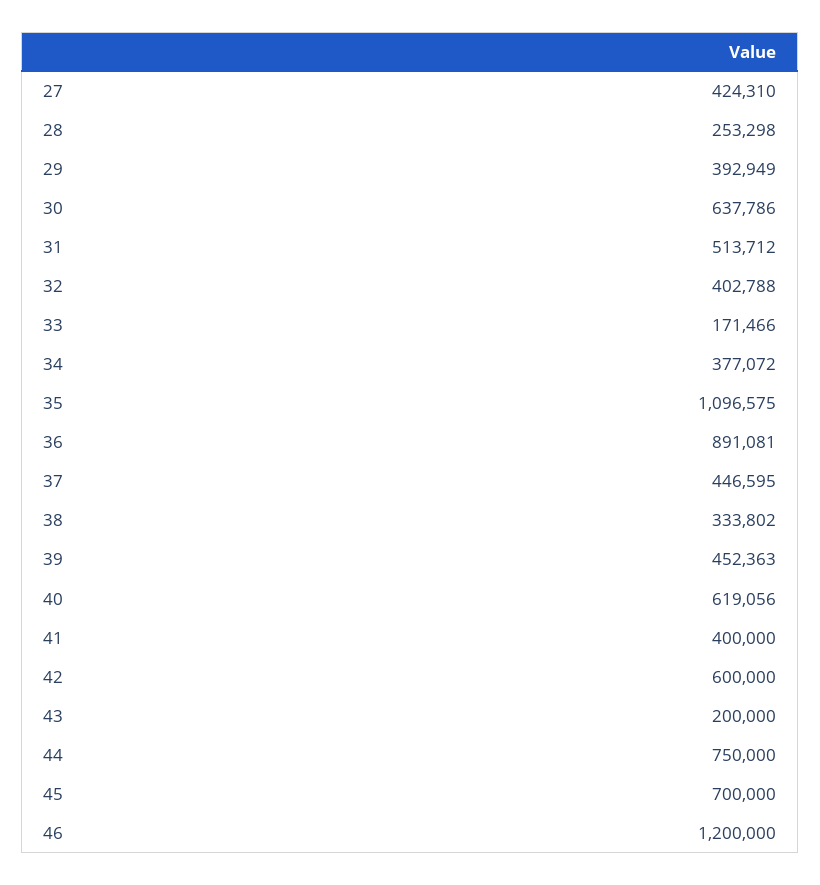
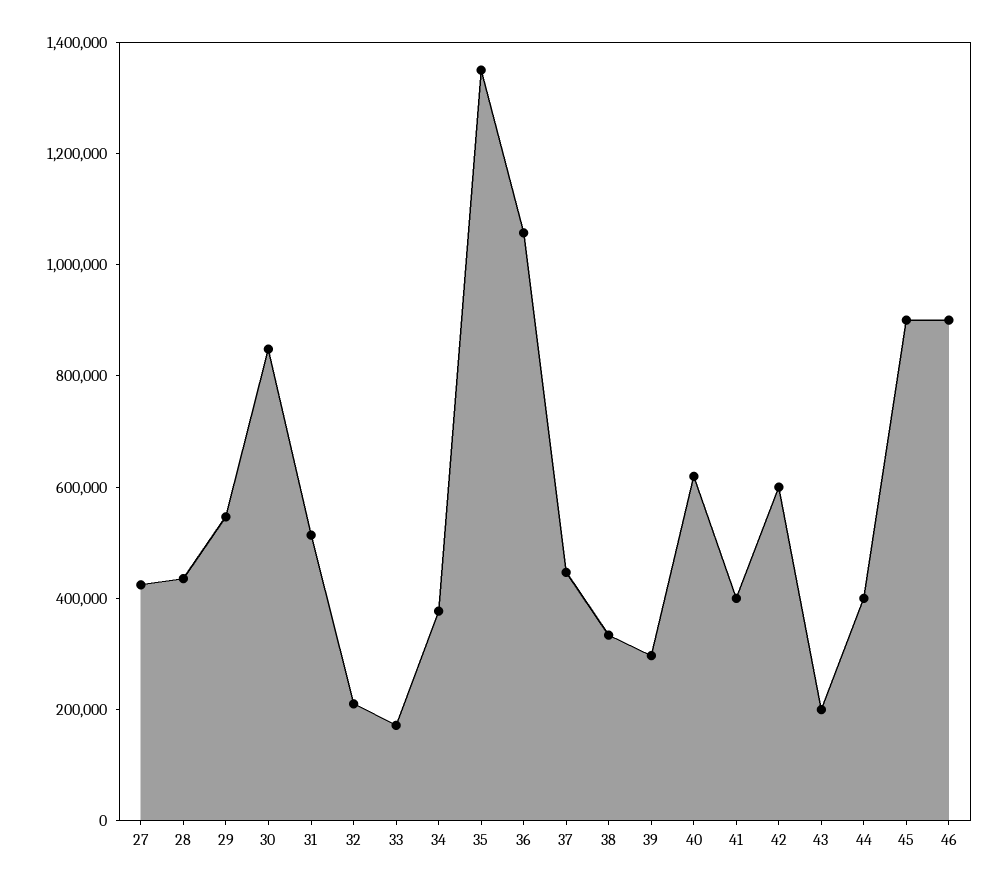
  {
    "27": 424310,
-   "28": 253298,
+   "28": 450000,
-   "29": 392949,
+   "29": 550000,
-   "30": 637786,
+   "30": 850000,
    "31": 513712,
-   "32": 402788,
+   "32": 200000,
    "33": 171466,
    "34": 377072,
-   "35": 1096575,
+   "35": 1350000,
-   "36": 891081,
+   "36": 1050000,
    "37": 446595,
    "38": 333802,
-   "39": 452363,
+   "39": 300000,
    "40": 619056,
    "41": 400000,
    "42": 600000,
    "43": 200000,
-   "44": 750000,
+   "44": 400000,
-   "45": 700000,
+   "45": 900000,
-   "46": 1200000
+   "46": 900000
  }

